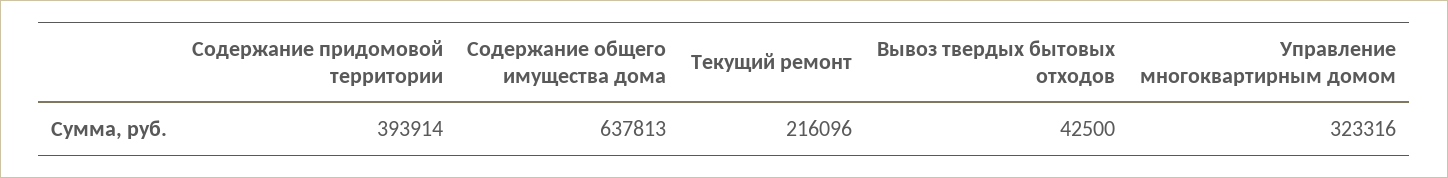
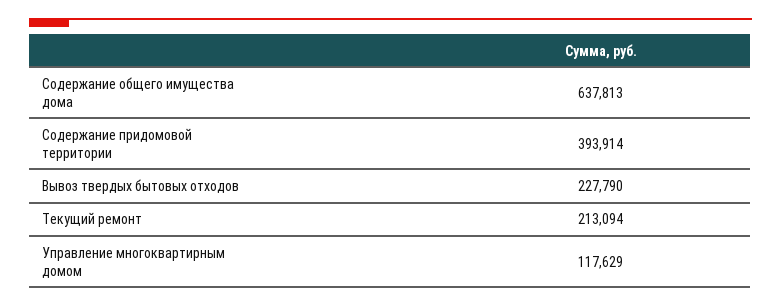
  {
    "Содержание придомовой территории": 393914,
    "Содержание общего имущества дома": 637813,
-   "Текущий ремонт": 216096,
+   "Текущий ремонт": 213094,
-   "Вывоз твердых бытовых отходов": 42500,
+   "Вывоз твердых бытовых отходов": 227790,
-   "Управление многоквартирным домом": 323316
+   "Управление многоквартирным домом": 117629
  }

